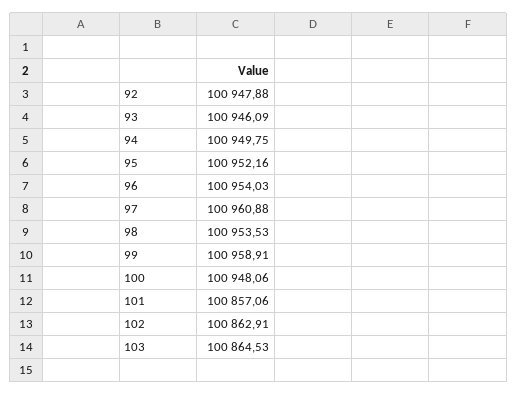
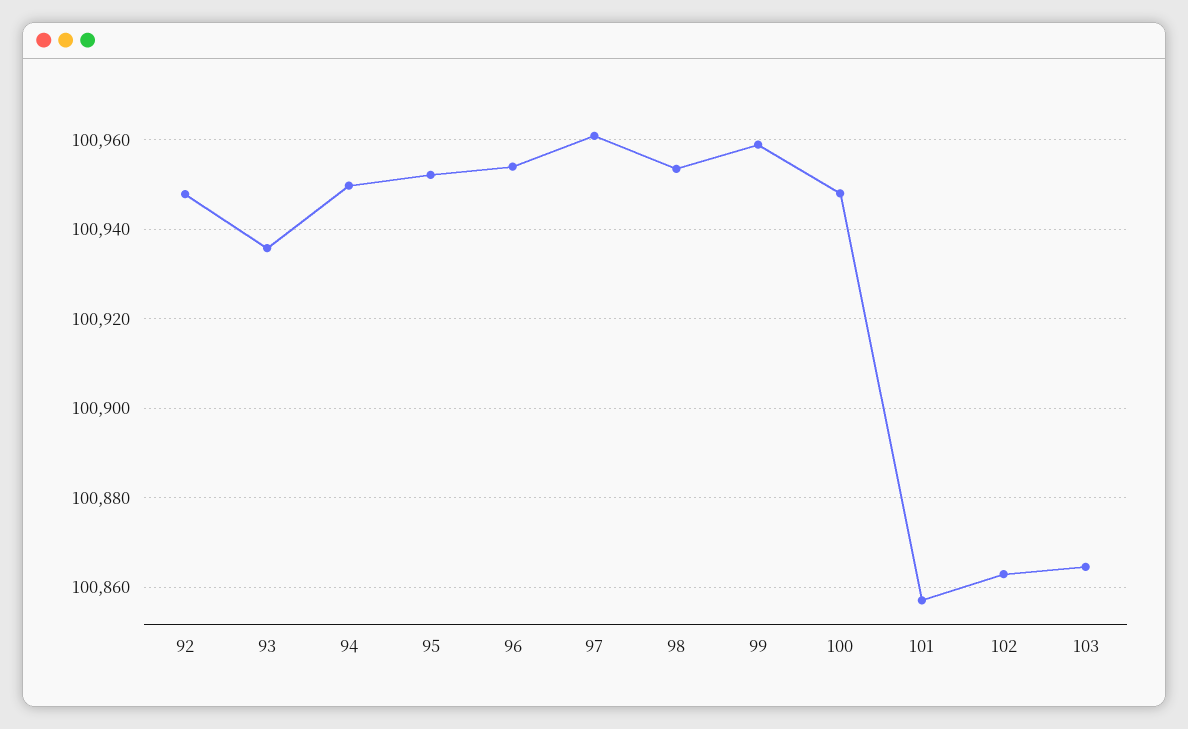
  {
    "92": 100947.88,
-   "93": 100946.09,
+   "93": 100936,
    "94": 100949.75,
    "95": 100952.16,
    "96": 100954.03,
    "97": 100960.88,
    "98": 100953.53,
    "99": 100958.91,
    "100": 100948.06,
    "101": 100857.06,
    "102": 100862.91,
    "103": 100864.53
  }

